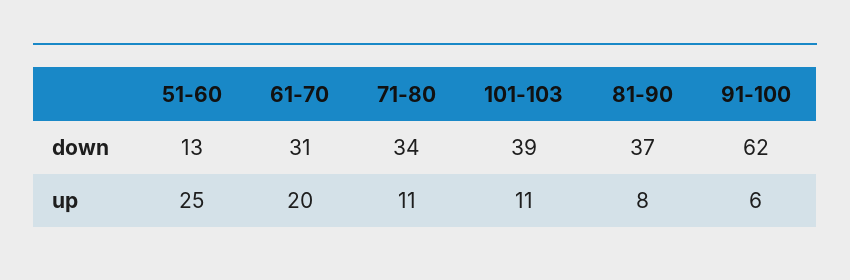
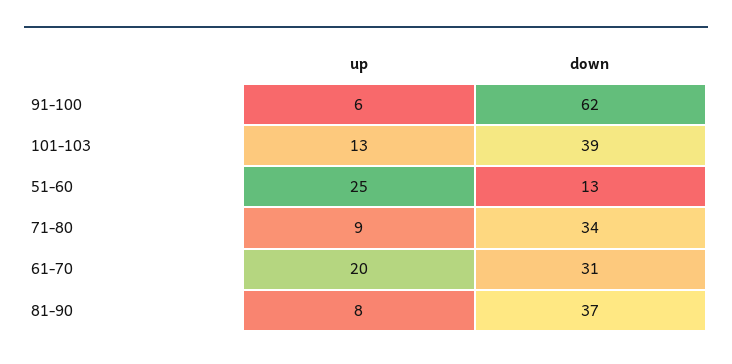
  {
    "51-60": {
      "down": 13,
      "up": 25
    },
    "61-70": {
      "down": 31,
      "up": 20
    },
    "71-80": {
      "down": 34,
-     "up": 11
+     "up": 9
    },
    "101-103": {
      "down": 39,
-     "up": 11
+     "up": 13
    },
    "81-90": {
      "down": 37,
      "up": 8
    },
    "91-100": {
      "down": 62,
      "up": 6
    }
  }

